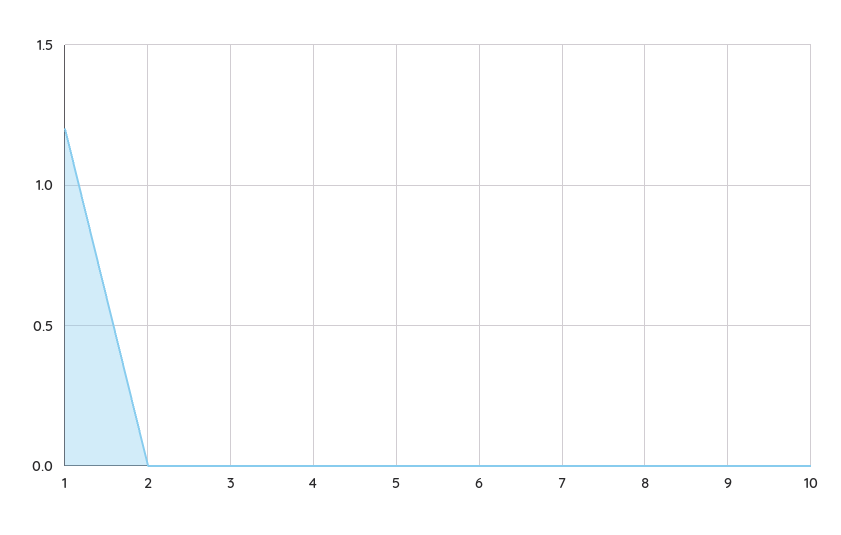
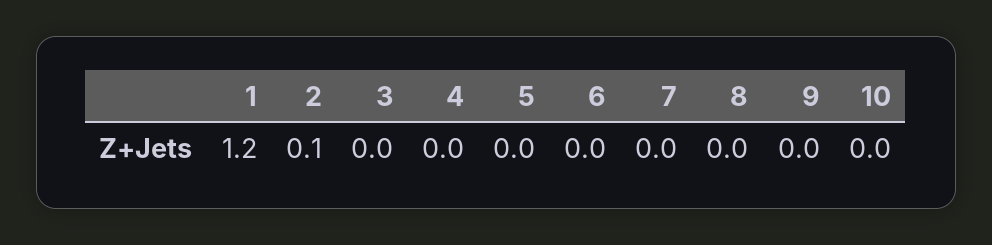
  {
    "1": 1.2,
-   "2": 0,
+   "2": 0.1,
    "3": 0,
    "4": 0,
    "5": 0,
    "6": 0,
    "7": 0,
    "8": 0,
    "9": 0,
    "10": 0
  }

